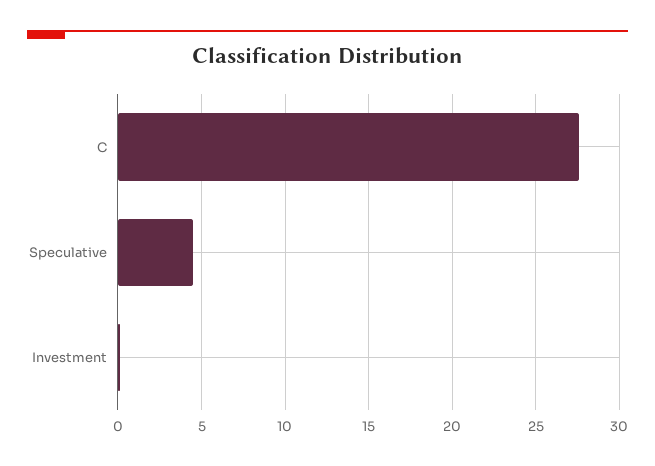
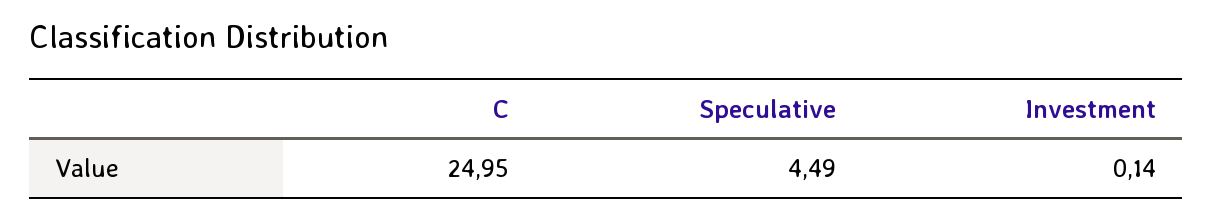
  {
-   "C": 27.5,
+   "C": 24.95,
    "Speculative": 4.49,
    "Investment": 0.14
  }

